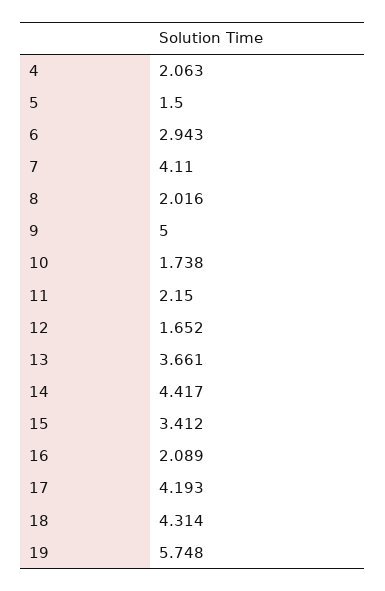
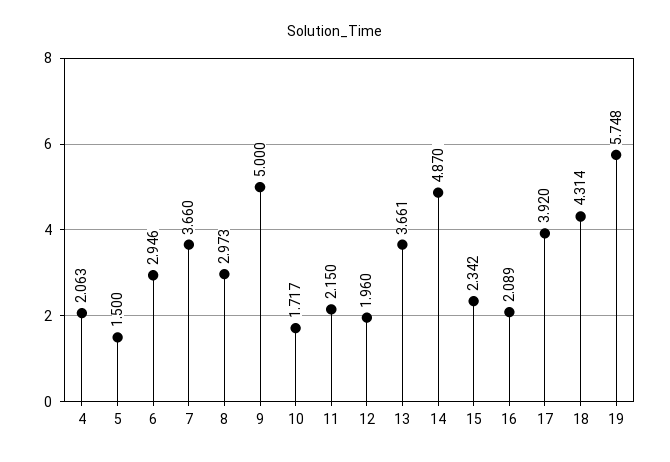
  {
    "4": 2.063,
    "5": 1.5,
-   "6": 2.943,
+   "6": 2.946,
-   "7": 4.11,
+   "7": 3.66,
-   "8": 2.016,
+   "8": 2.973,
    "9": 5,
-   "10": 1.738,
+   "10": 1.717,
    "11": 2.15,
-   "12": 1.652,
+   "12": 1.96,
    "13": 3.661,
-   "14": 4.417,
+   "14": 4.87,
-   "15": 3.412,
+   "15": 2.342,
    "16": 2.089,
-   "17": 4.193,
+   "17": 3.92,
    "18": 4.314,
    "19": 5.748
  }

